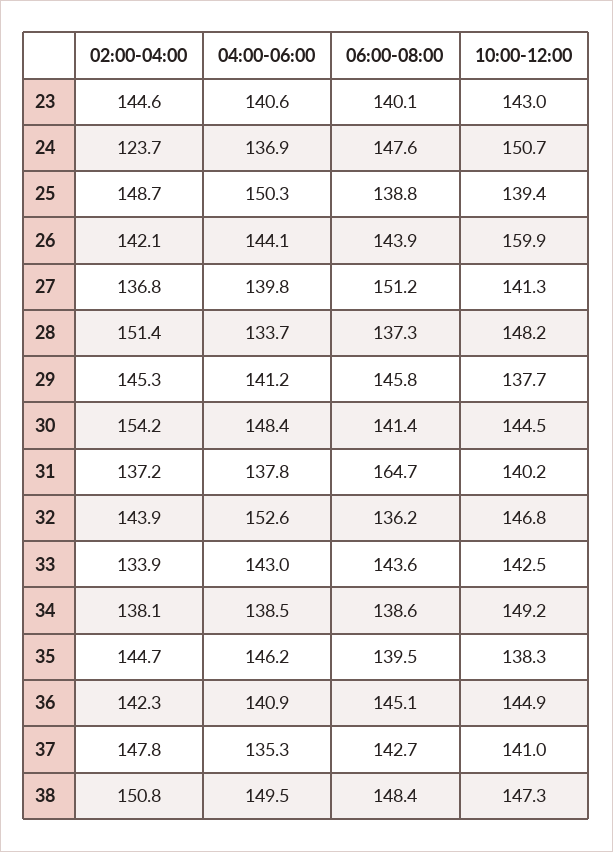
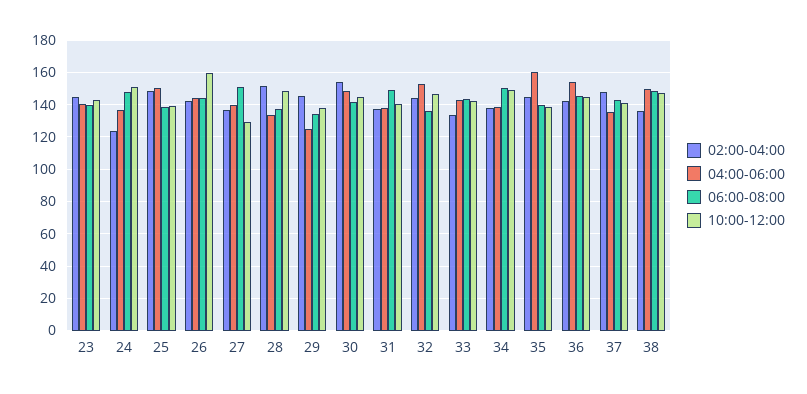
  {
    "02:00-04:00": {
      "23": 144.6,
      "24": 123.7,
      "25": 148.7,
      "26": 142.1,
      "27": 136.8,
      "28": 151.4,
      "29": 145.3,
      "30": 154.2,
      "31": 137.2,
      "32": 143.9,
      "33": 133.9,
      "34": 138.1,
      "35": 144.7,
      "36": 142.3,
      "37": 147.8,
-     "38": 150.8
+     "38": 135
    },
    "04:00-06:00": {
      "23": 140.6,
      "24": 136.9,
      "25": 150.3,
      "26": 144.1,
      "27": 139.8,
      "28": 133.7,
-     "29": 141.2,
+     "29": 125,
      "30": 148.4,
      "31": 137.8,
      "32": 152.6,
      "33": 143,
      "34": 138.5,
-     "35": 146.2,
+     "35": 160,
-     "36": 140.9,
+     "36": 155,
      "37": 135.3,
      "38": 149.5
    },
    "06:00-08:00": {
      "23": 140.1,
      "24": 147.6,
      "25": 138.8,
      "26": 143.9,
      "27": 151.2,
      "28": 137.3,
-     "29": 145.8,
+     "29": 135,
      "30": 141.4,
-     "31": 164.7,
+     "31": 150,
      "32": 136.2,
      "33": 143.6,
-     "34": 138.6,
+     "34": 150,
      "35": 139.5,
      "36": 145.1,
      "37": 142.7,
      "38": 148.4
    },
    "10:00-12:00": {
      "23": 143,
      "24": 150.7,
      "25": 139.4,
      "26": 159.9,
-     "27": 141.3,
+     "27": 130,
      "28": 148.2,
      "29": 137.7,
      "30": 144.5,
      "31": 140.2,
      "32": 146.8,
      "33": 142.5,
      "34": 149.2,
      "35": 138.3,
      "36": 144.9,
      "37": 141,
      "38": 147.3
    }
  }

